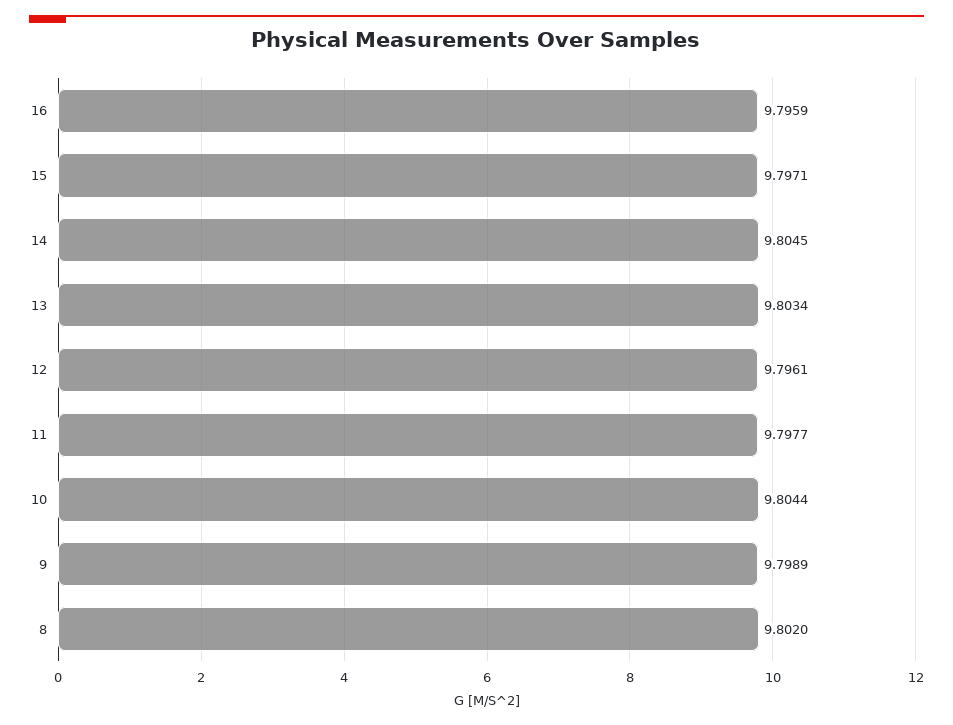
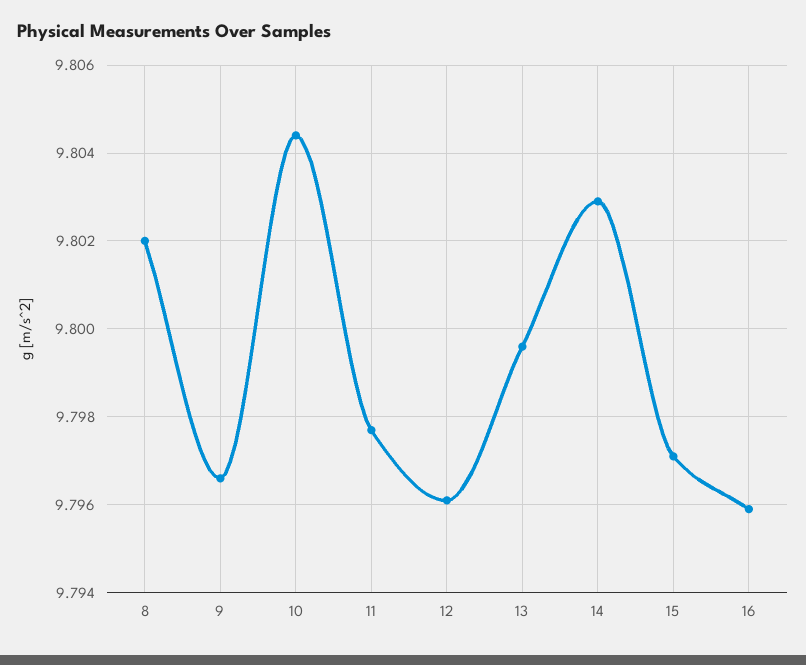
  {
    "16": 9.7959,
    "15": 9.7971,
-   "14": 9.8045,
+   "14": 9.803,
-   "13": 9.8034,
+   "13": 9.7995,
    "12": 9.7961,
    "11": 9.7977,
    "10": 9.8044,
-   "9": 9.7989,
+   "9": 9.7965,
    "8": 9.802
  }

